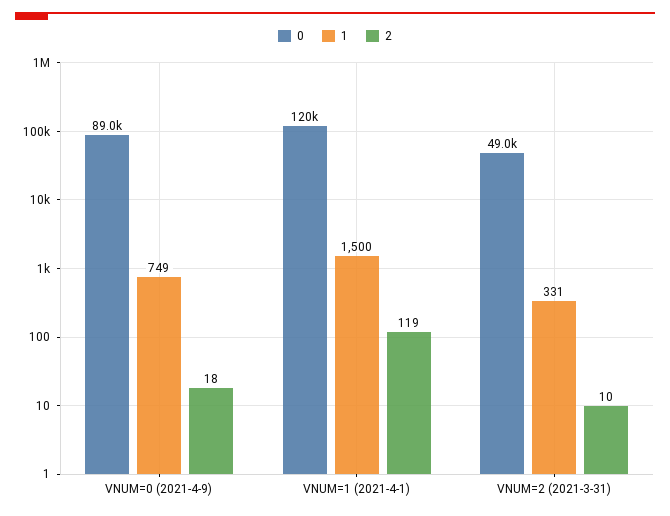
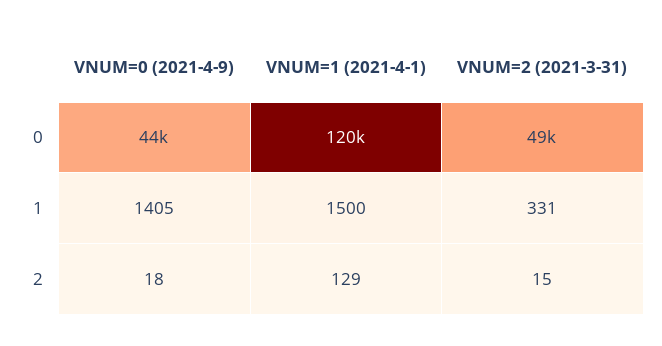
  {
    "0": {
-     "VNUM=0 (2021-4-9)": 89000,
+     "VNUM=0 (2021-4-9)": 44000,
      "VNUM=1 (2021-4-1)": 120000,
      "VNUM=2 (2021-3-31)": 49000
    },
    "1": {
-     "VNUM=0 (2021-4-9)": 749,
+     "VNUM=0 (2021-4-9)": 1405,
      "VNUM=1 (2021-4-1)": 1500,
      "VNUM=2 (2021-3-31)": 331
    },
    "2": {
      "VNUM=0 (2021-4-9)": 18,
-     "VNUM=1 (2021-4-1)": 119,
+     "VNUM=1 (2021-4-1)": 129,
-     "VNUM=2 (2021-3-31)": 10
+     "VNUM=2 (2021-3-31)": 15
    }
  }

